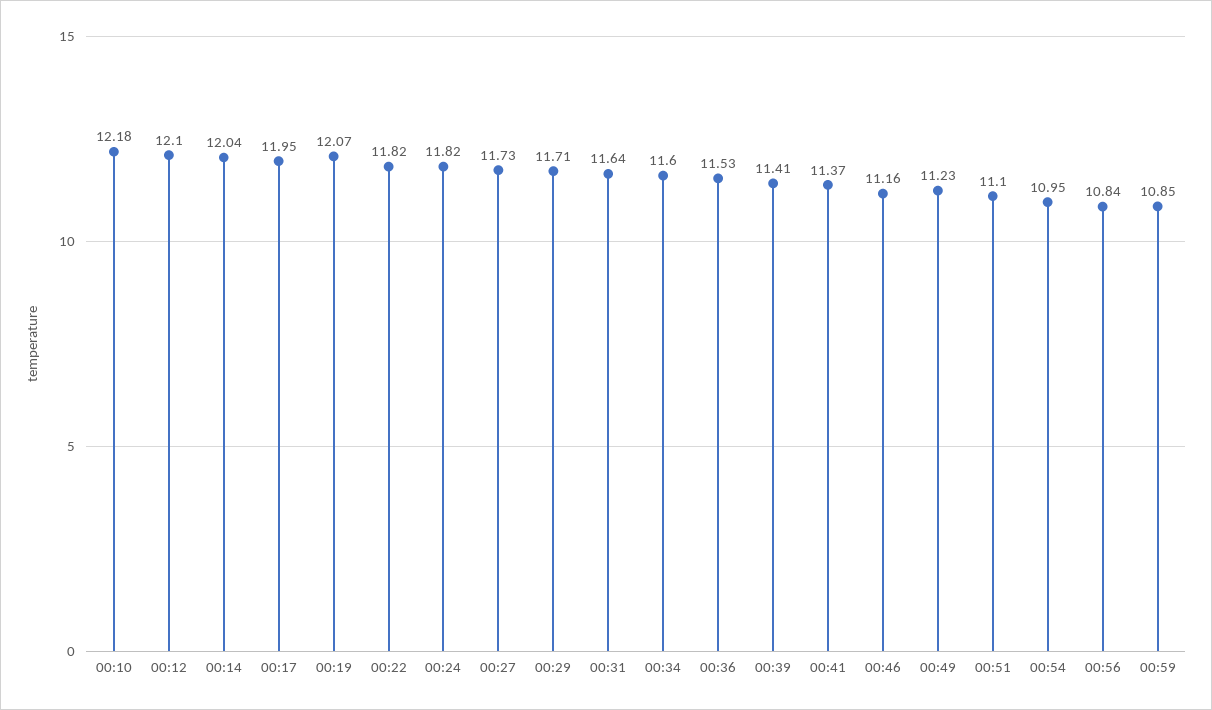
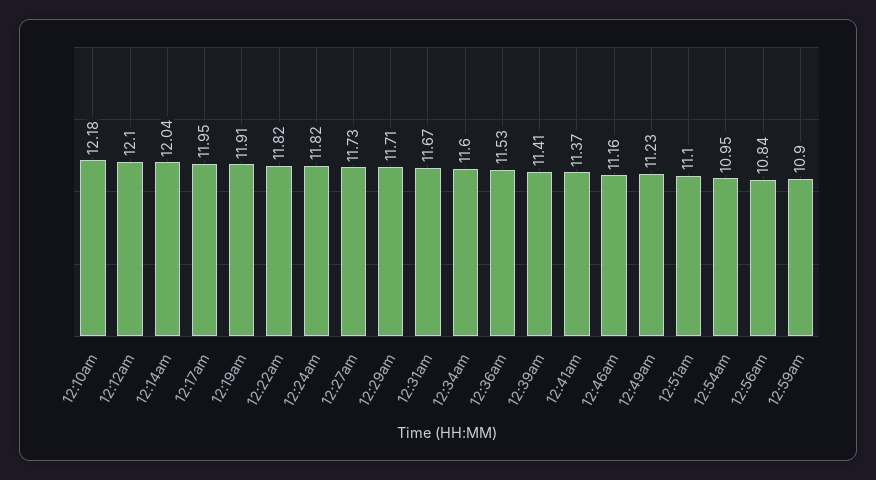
  {
    "00:10": 12.18,
    "00:12": 12.1,
    "00:14": 12.04,
    "00:17": 11.95,
-   "00:19": 12.07,
+   "00:19": 11.91,
    "00:22": 11.82,
    "00:24": 11.82,
    "00:27": 11.73,
    "00:29": 11.71,
-   "00:31": 11.64,
+   "00:31": 11.67,
    "00:34": 11.6,
    "00:36": 11.53,
    "00:39": 11.41,
    "00:41": 11.37,
    "00:46": 11.16,
    "00:49": 11.23,
    "00:51": 11.1,
    "00:54": 10.95,
    "00:56": 10.84,
-   "00:59": 10.85
+   "00:59": 10.9
  }

